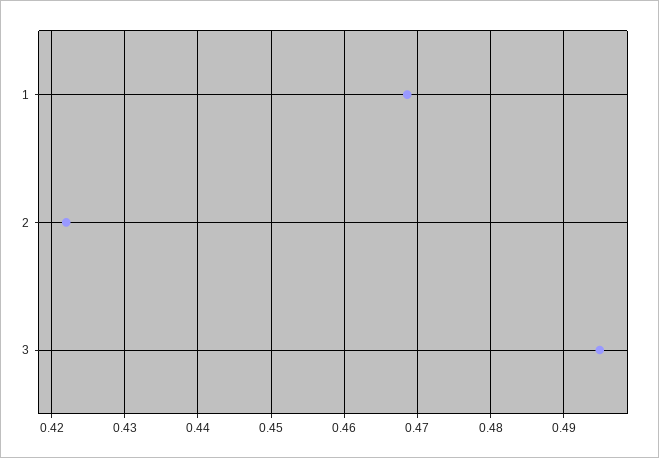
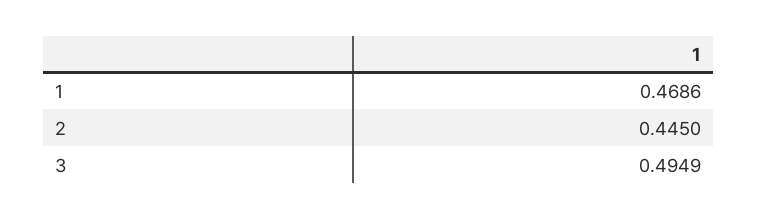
  {
    "1": 0.4686,
-   "2": 0.422,
+   "2": 0.445,
    "3": 0.4949
  }

